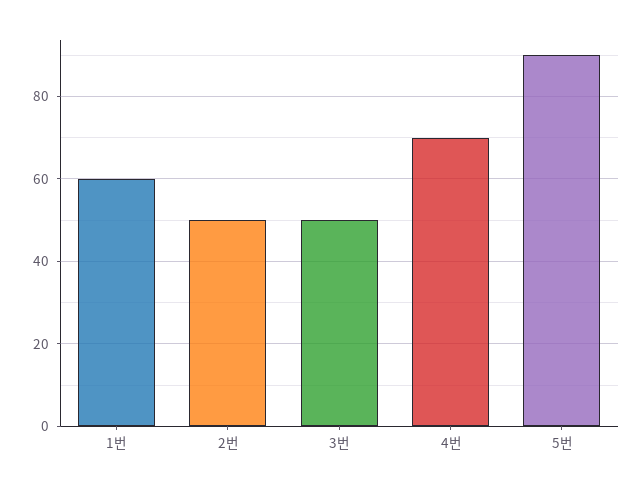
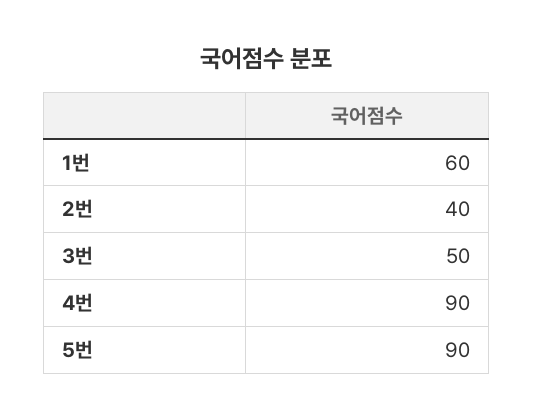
  {
    "1번": 60,
-   "2번": 50,
+   "2번": 40,
    "3번": 50,
-   "4번": 70,
+   "4번": 90,
    "5번": 90
  }

